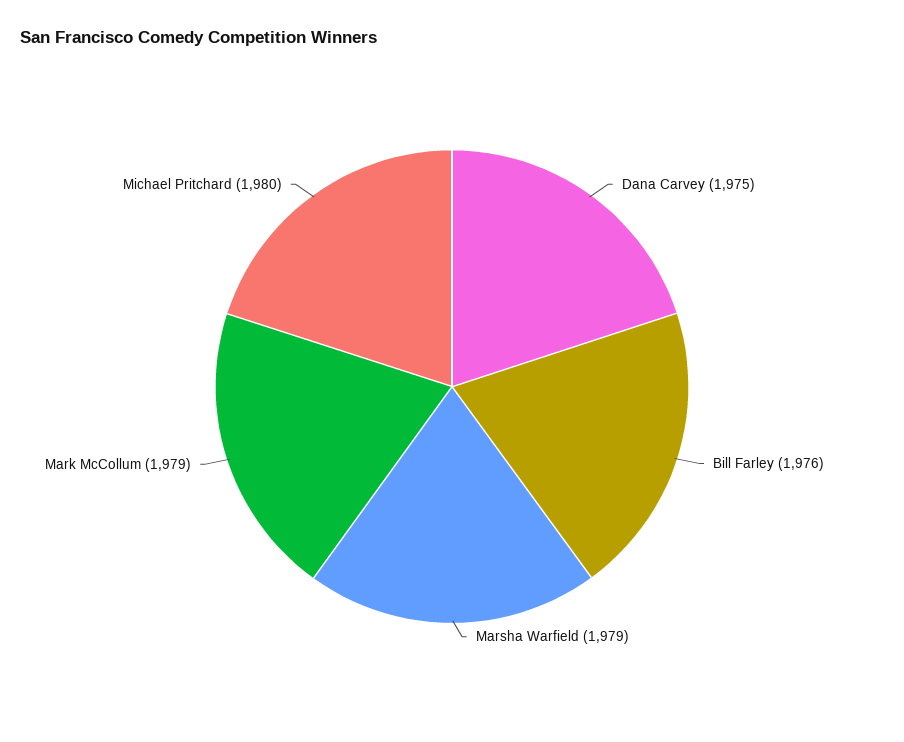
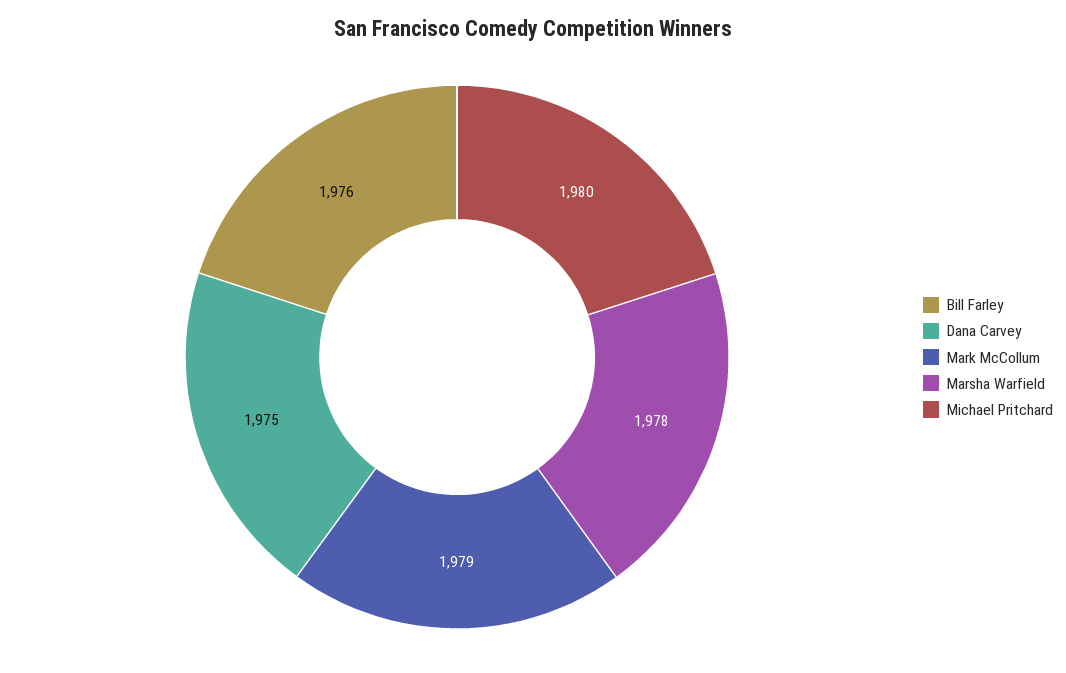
  {
    "Dana Carvey": 1975,
    "Bill Farley": 1976,
-   "Marsha Warfield": 1979,
+   "Marsha Warfield": 1978,
    "Mark McCollum": 1979,
    "Michael Pritchard": 1980
  }

